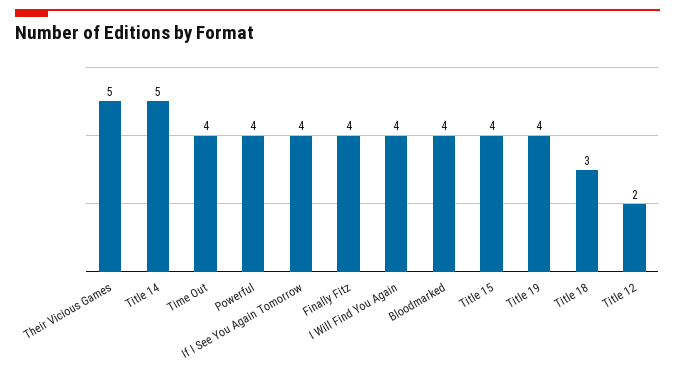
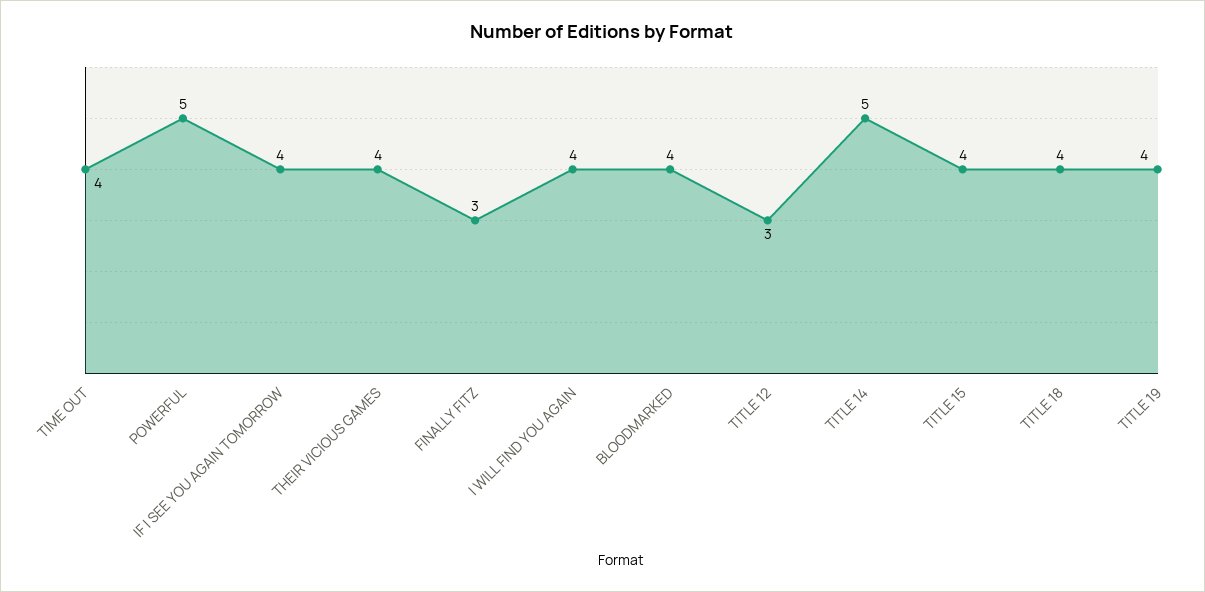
  {
-   "Their Vicious Games": 5,
+   "Their Vicious Games": 4,
    "Title 14": 5,
    "Time Out": 4,
-   "Powerful": 4,
+   "Powerful": 5,
    "If I See You Again Tomorrow": 4,
-   "Finally Fitz": 4,
+   "Finally Fitz": 3,
    "I Will Find You Again": 4,
    "Bloodmarked": 4,
    "Title 15": 4,
    "Title 19": 4,
-   "Title 18": 3,
+   "Title 18": 4,
-   "Title 12": 2
+   "Title 12": 3
  }

